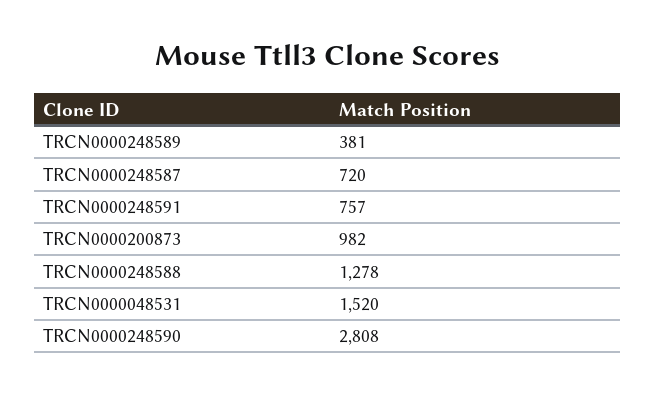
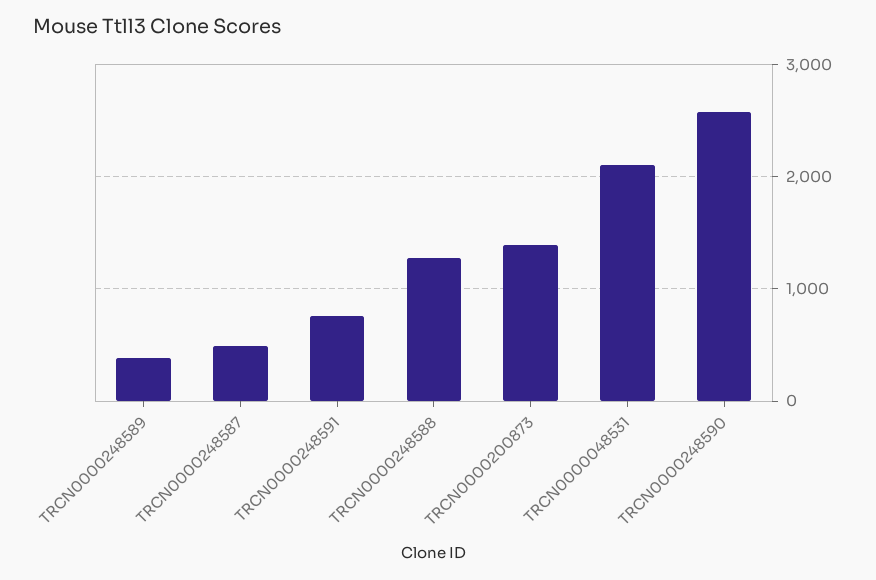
  {
    "TRCN0000248589": 381,
-   "TRCN0000248587": 720,
+   "TRCN0000248587": 500,
    "TRCN0000248591": 757,
-   "TRCN0000200873": 982,
+   "TRCN0000200873": 1400,
    "TRCN0000248588": 1278,
-   "TRCN0000048531": 1520,
+   "TRCN0000048531": 2100,
-   "TRCN0000248590": 2808
+   "TRCN0000248590": 2600
  }

